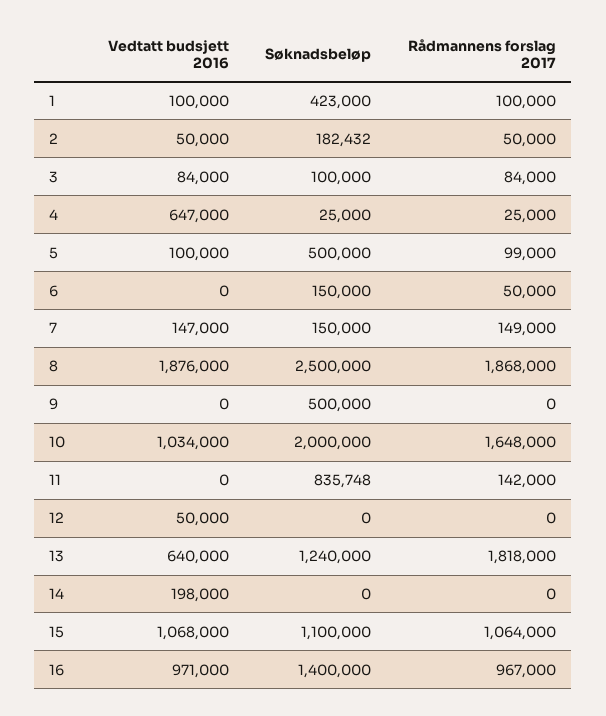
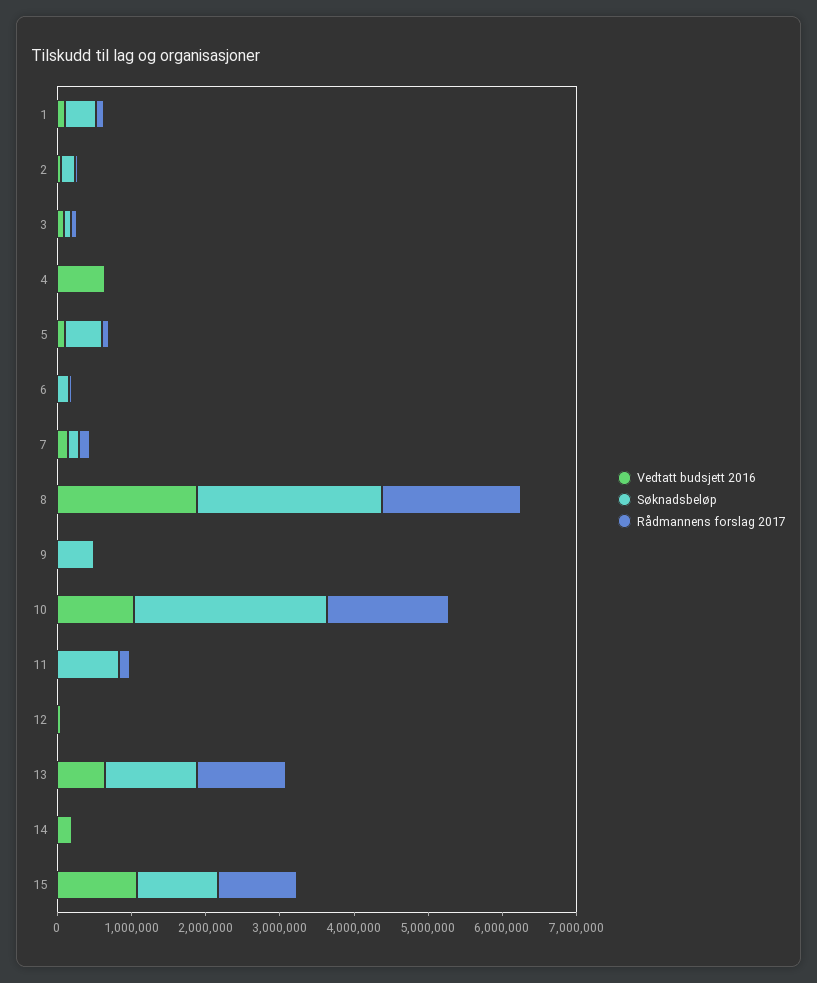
  {
    "Vedtatt budsjett 2016": {
      "1": 100000,
      "2": 50000,
      "3": 84000,
      "4": 647000,
      "5": 100000,
      "6": 0,
      "7": 147000,
      "8": 1876000,
      "9": 0,
      "10": 1034000,
      "11": 0,
      "12": 50000,
      "13": 640000,
      "14": 198000,
-     "15": 1068000,
+     "15": 1068000
-     "16": 971000
    },
    "Søknadsbeløp": {
      "1": 423000,
      "2": 182432,
      "3": 100000,
      "4": 25000,
      "5": 500000,
      "6": 150000,
      "7": 150000,
      "8": 2500000,
      "9": 500000,
-     "10": 2000000,
+     "10": 2600000,
      "11": 835748,
      "12": 0,
      "13": 1240000,
      "14": 0,
-     "15": 1100000,
+     "15": 1100000
-     "16": 1400000
    },
    "Rådmannens forslag 2017": {
      "1": 100000,
      "2": 50000,
      "3": 84000,
      "4": 25000,
      "5": 99000,
      "6": 50000,
      "7": 149000,
      "8": 1868000,
      "9": 0,
      "10": 1648000,
      "11": 142000,
      "12": 0,
-     "13": 1818000,
+     "13": 1200000,
      "14": 0,
-     "15": 1064000,
+     "15": 1064000
-     "16": 967000
    }
  }

